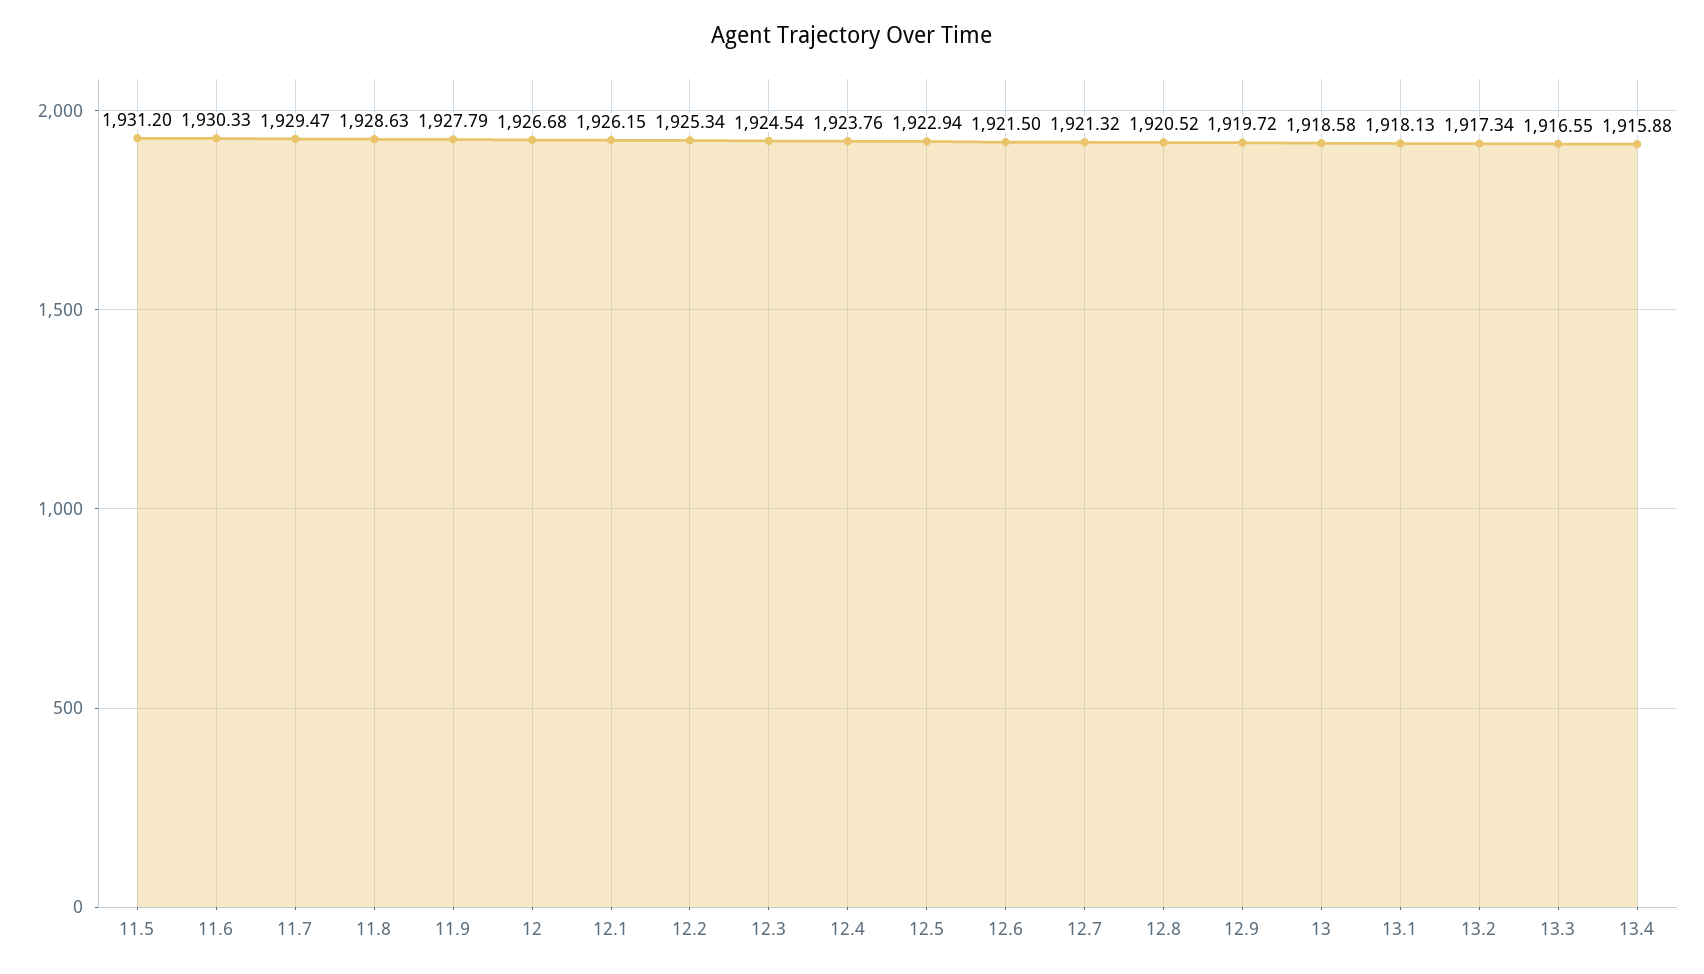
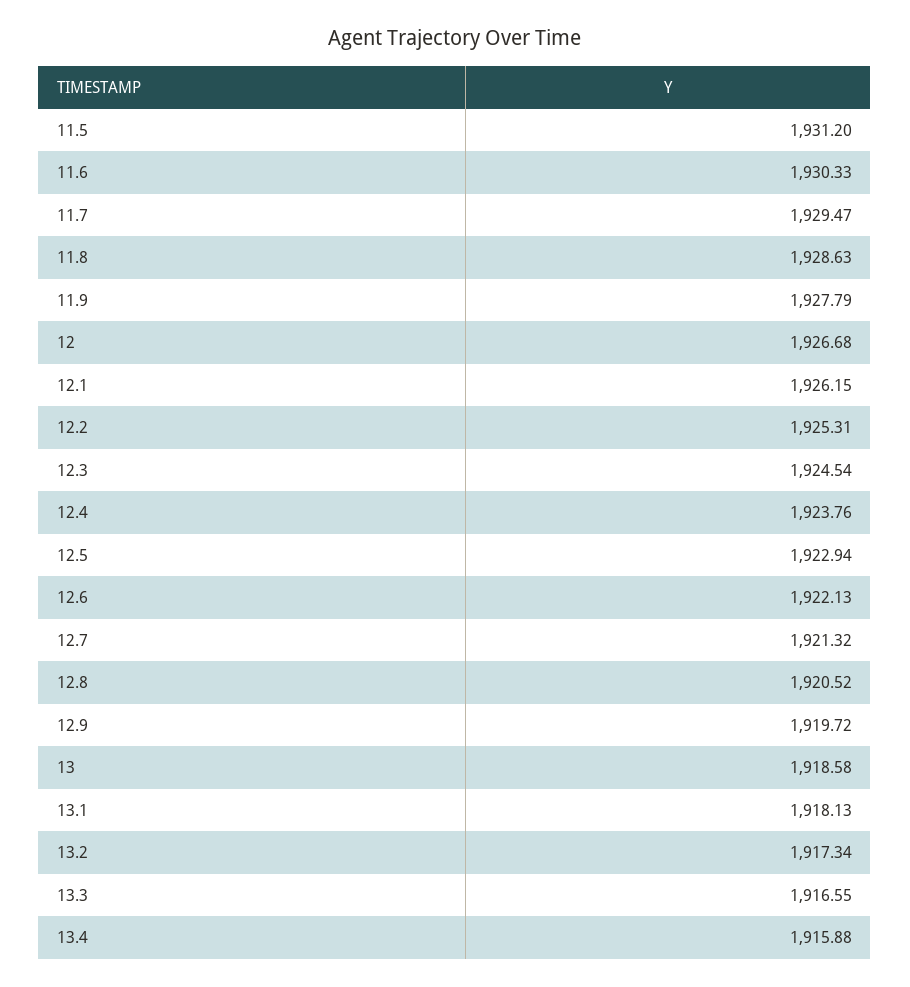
  {
    "11.5": 1931.2,
    "11.6": 1930.33,
    "11.7": 1929.47,
    "11.8": 1928.63,
    "11.9": 1927.79,
    "12": 1926.68,
    "12.1": 1926.15,
-   "12.2": 1925.34,
+   "12.2": 1925.31,
    "12.3": 1924.54,
    "12.4": 1923.76,
    "12.5": 1922.94,
-   "12.6": 1921.5,
+   "12.6": 1922.13,
    "12.7": 1921.32,
    "12.8": 1920.52,
    "12.9": 1919.72,
    "13": 1918.58,
    "13.1": 1918.13,
    "13.2": 1917.34,
    "13.3": 1916.55,
    "13.4": 1915.88
  }

